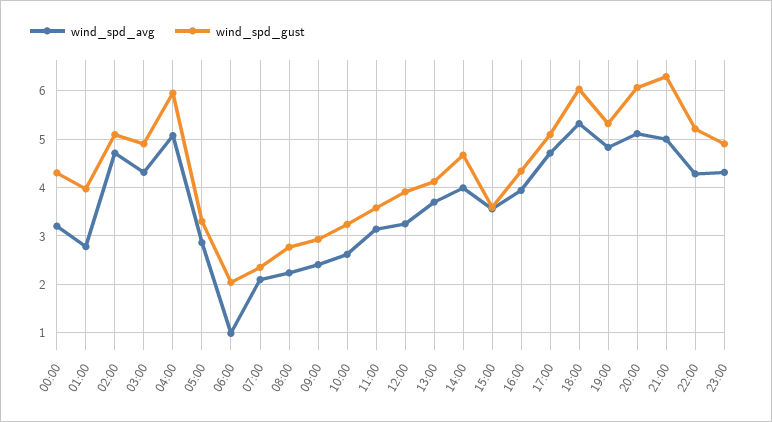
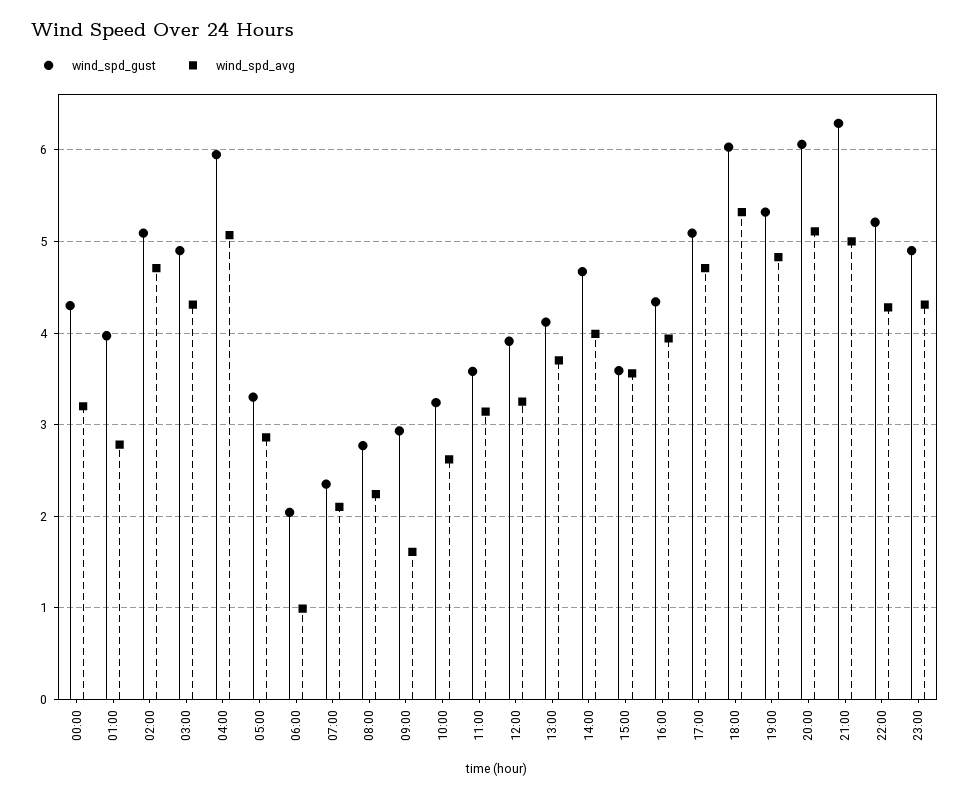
  {
    "wind_spd_avg": {
      "00:00": 3.2,
      "01:00": 2.8,
      "02:00": 4.7,
      "03:00": 4.3,
      "04:00": 5.1,
      "05:00": 2.9,
      "06:00": 1,
      "07:00": 2.1,
      "08:00": 2.2,
-     "09:00": 2.4,
+     "09:00": 1.6,
      "10:00": 2.6,
      "11:00": 3.1,
      "12:00": 3.3,
      "13:00": 3.7,
      "14:00": 4,
      "15:00": 3.6,
      "16:00": 3.9,
      "17:00": 4.7,
      "18:00": 5.3,
      "19:00": 4.8,
      "20:00": 5.1,
      "21:00": 5,
      "22:00": 4.3,
      "23:00": 4.3
    },
    "wind_spd_gust": {
      "00:00": 4.3,
      "01:00": 4,
      "02:00": 5.1,
      "03:00": 4.9,
      "04:00": 6,
      "05:00": 3.3,
      "06:00": 2,
      "07:00": 2.4,
      "08:00": 2.8,
      "09:00": 2.9,
      "10:00": 3.2,
      "11:00": 3.6,
      "12:00": 3.9,
      "13:00": 4.1,
      "14:00": 4.7,
      "15:00": 3.6,
      "16:00": 4.3,
      "17:00": 5.1,
      "18:00": 6,
      "19:00": 5.3,
      "20:00": 6.1,
      "21:00": 6.3,
      "22:00": 5.2,
      "23:00": 4.9
    }
  }

